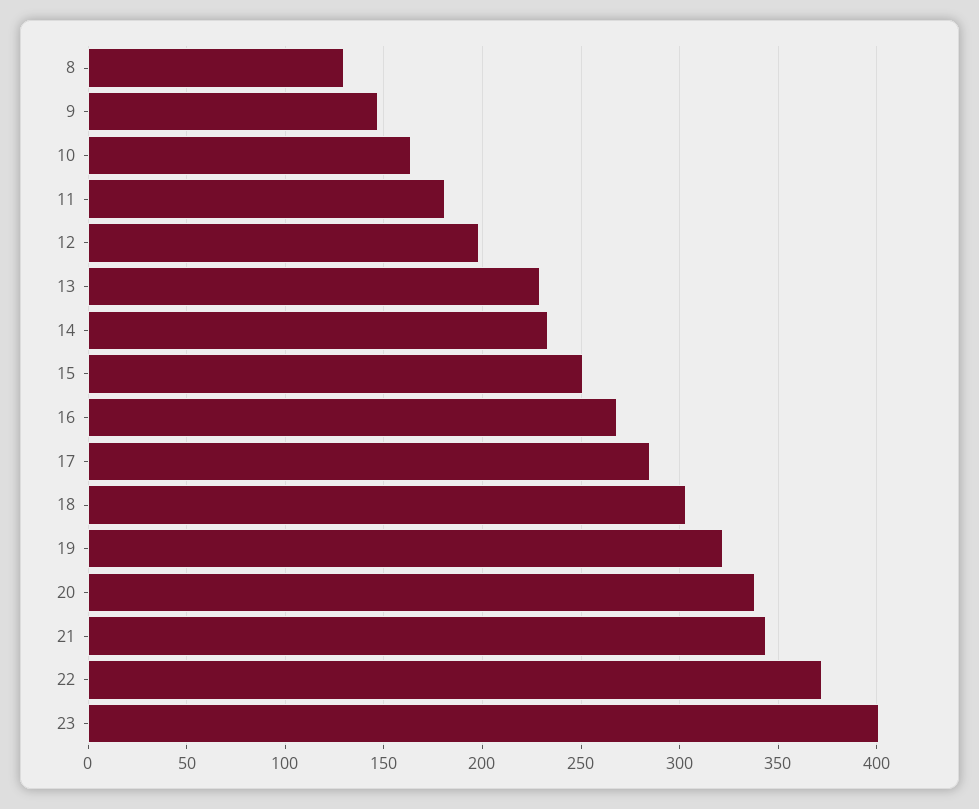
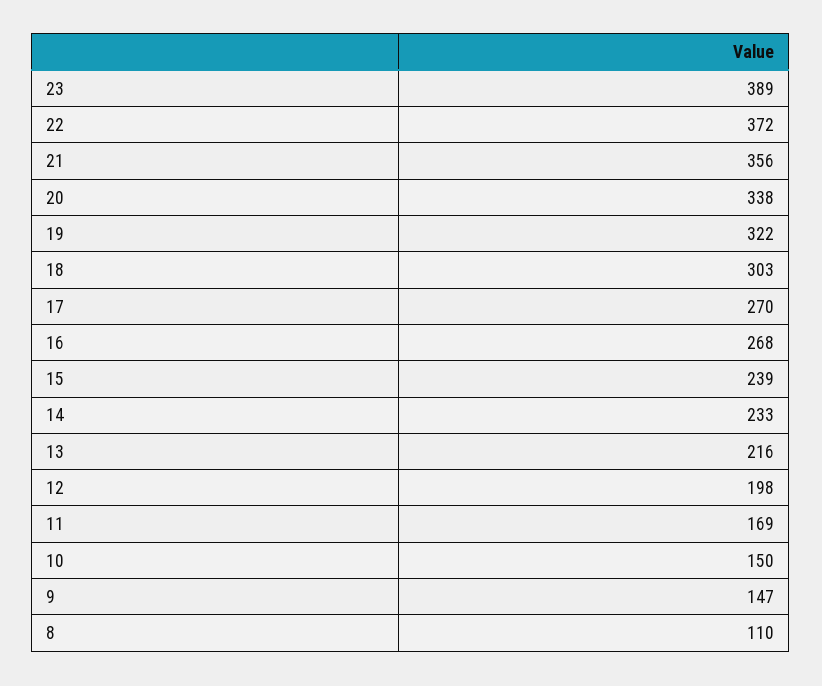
  {
-   "8": 130,
+   "8": 110,
    "9": 147,
-   "10": 165,
+   "10": 150,
-   "11": 180,
+   "11": 169,
    "12": 198,
-   "13": 230,
+   "13": 216,
    "14": 233,
-   "15": 250,
+   "15": 239,
    "16": 268,
-   "17": 285,
+   "17": 270,
    "18": 303,
    "19": 322,
    "20": 338,
-   "21": 345,
+   "21": 356,
    "22": 372,
-   "23": 400
+   "23": 389
  }

